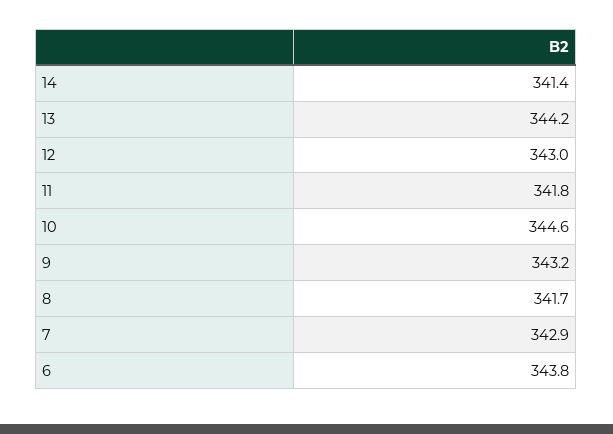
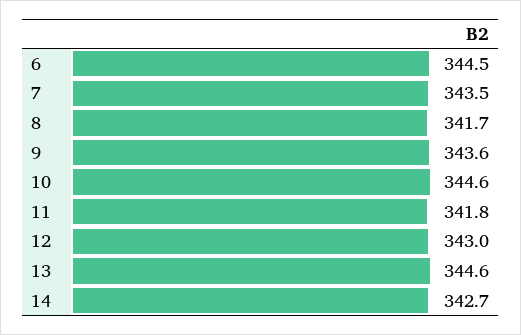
  {
-   "14": 341.4,
+   "14": 342.7,
-   "13": 344.2,
+   "13": 344.6,
    "12": 343,
    "11": 341.8,
    "10": 344.6,
-   "9": 343.2,
+   "9": 343.6,
    "8": 341.7,
-   "7": 342.9,
+   "7": 343.5,
-   "6": 343.8
+   "6": 344.5
  }

